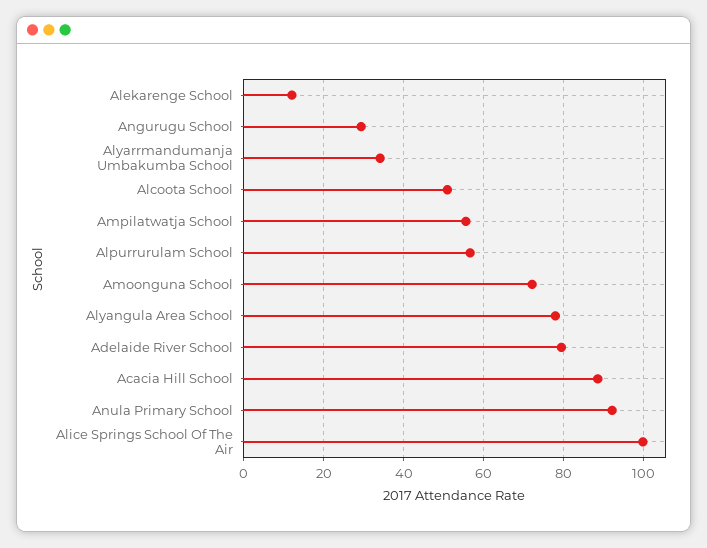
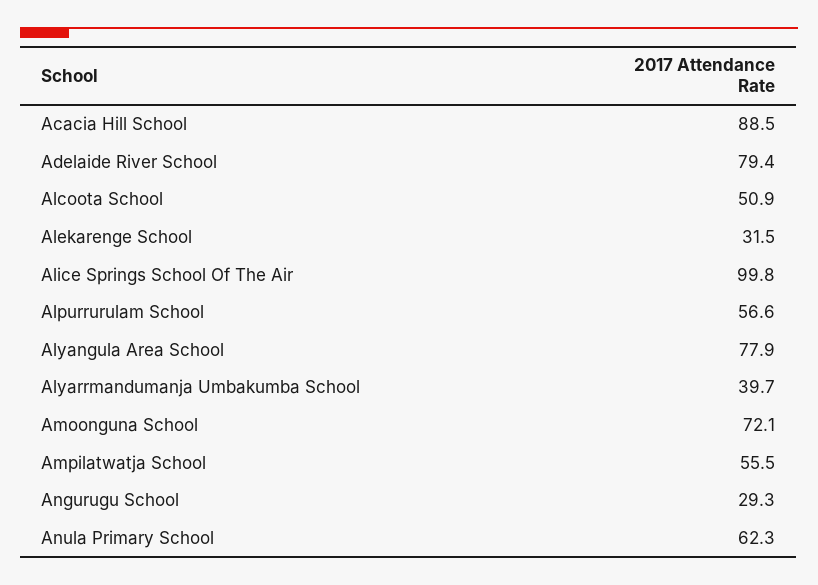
  {
-   "Alekarenge School": 12,
+   "Alekarenge School": 31.5,
    "Angurugu School": 29.3,
-   "Alyarrmandumanja Umbakumba School": 34,
+   "Alyarrmandumanja Umbakumba School": 39.7,
    "Alcoota School": 50.9,
    "Ampilatwatja School": 55.5,
    "Alpurrurulam School": 56.6,
    "Amoonguna School": 72.1,
    "Alyangula Area School": 77.9,
    "Adelaide River School": 79.4,
    "Acacia Hill School": 88.5,
-   "Anula Primary School": 92,
+   "Anula Primary School": 62.3,
    "Alice Springs School Of The Air": 99.8
  }

